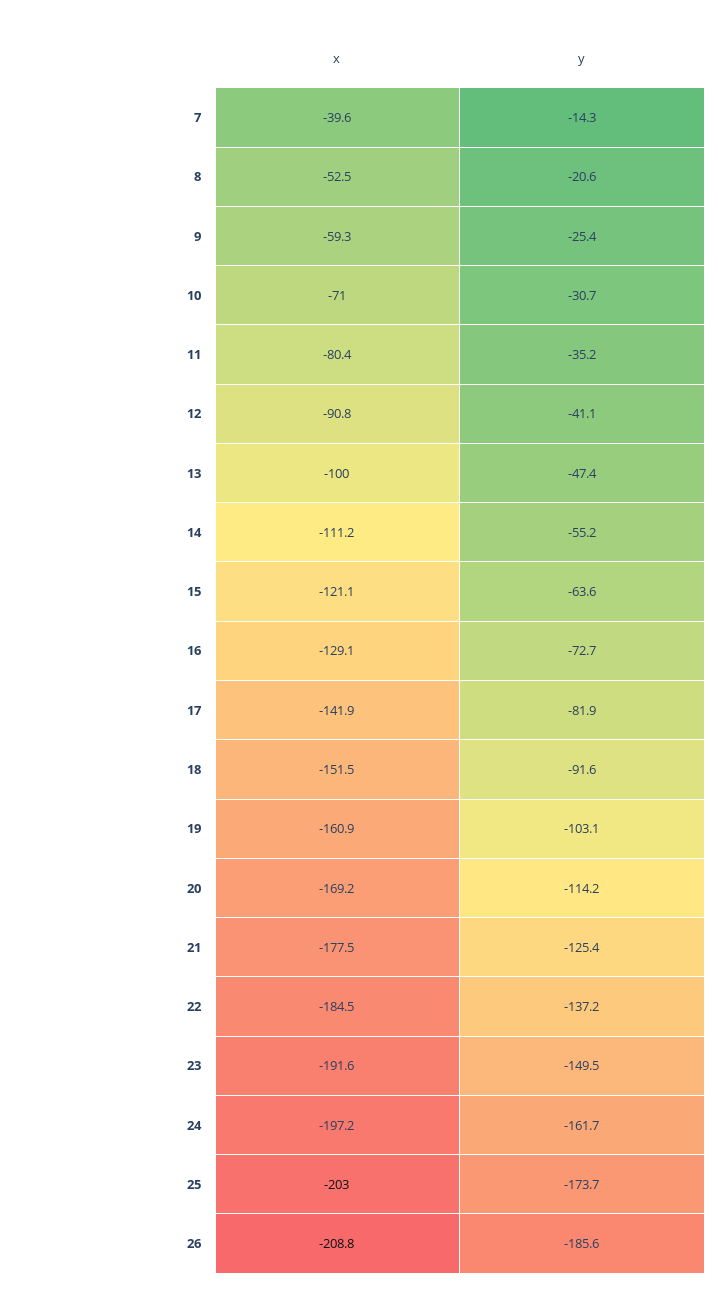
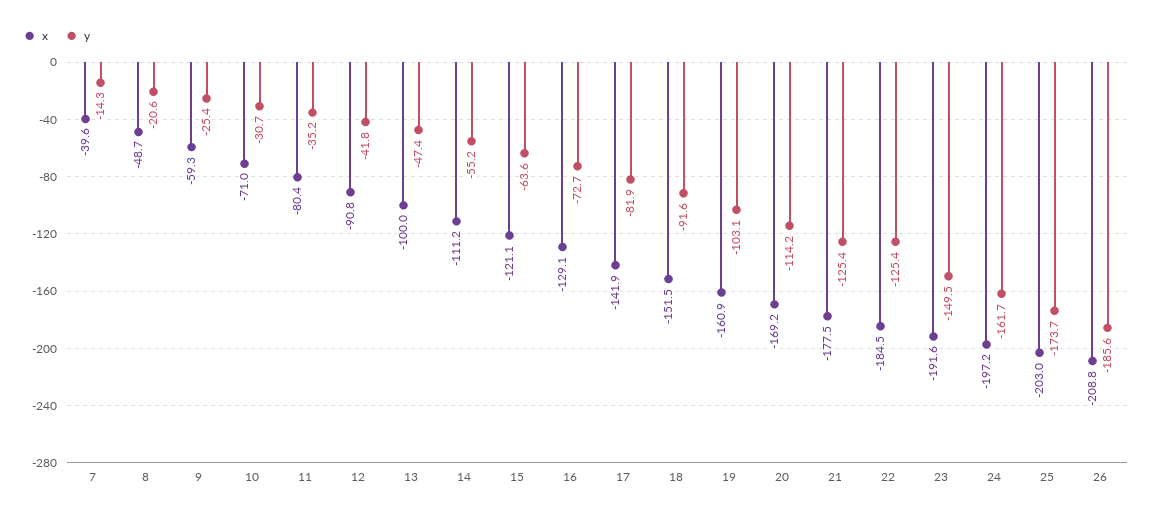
  {
    "x": {
      "7": -39.6,
-     "8": -52.5,
+     "8": -48.7,
      "9": -59.3,
      "10": -71,
      "11": -80.4,
      "12": -90.8,
      "13": -100,
      "14": -111.2,
      "15": -121.1,
      "16": -129.1,
      "17": -141.9,
      "18": -151.5,
      "19": -160.9,
      "20": -169.2,
      "21": -177.5,
      "22": -184.5,
      "23": -191.6,
      "24": -197.2,
      "25": -203,
      "26": -208.8
    },
    "y": {
      "7": -14.3,
      "8": -20.6,
      "9": -25.4,
      "10": -30.7,
      "11": -35.2,
-     "12": -41.1,
+     "12": -41.8,
      "13": -47.4,
      "14": -55.2,
      "15": -63.6,
      "16": -72.7,
      "17": -81.9,
      "18": -91.6,
      "19": -103.1,
      "20": -114.2,
      "21": -125.4,
-     "22": -137.2,
+     "22": -125.4,
      "23": -149.5,
      "24": -161.7,
      "25": -173.7,
      "26": -185.6
    }
  }

